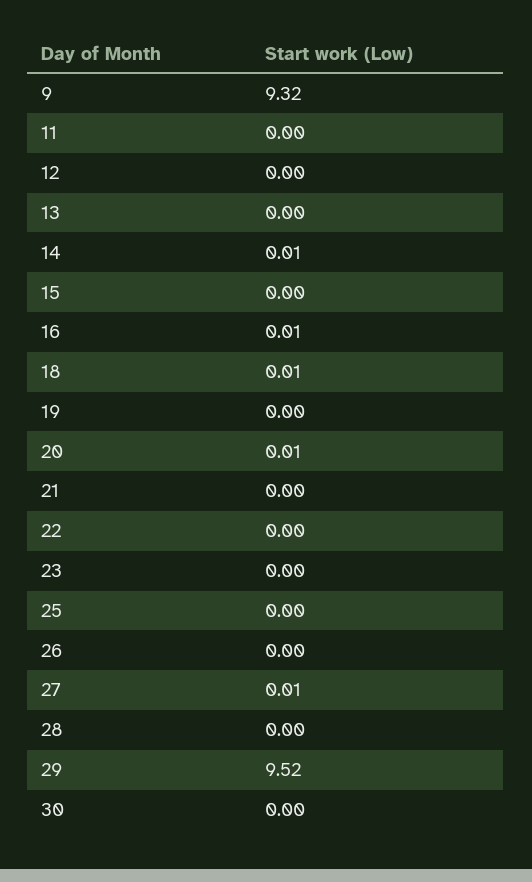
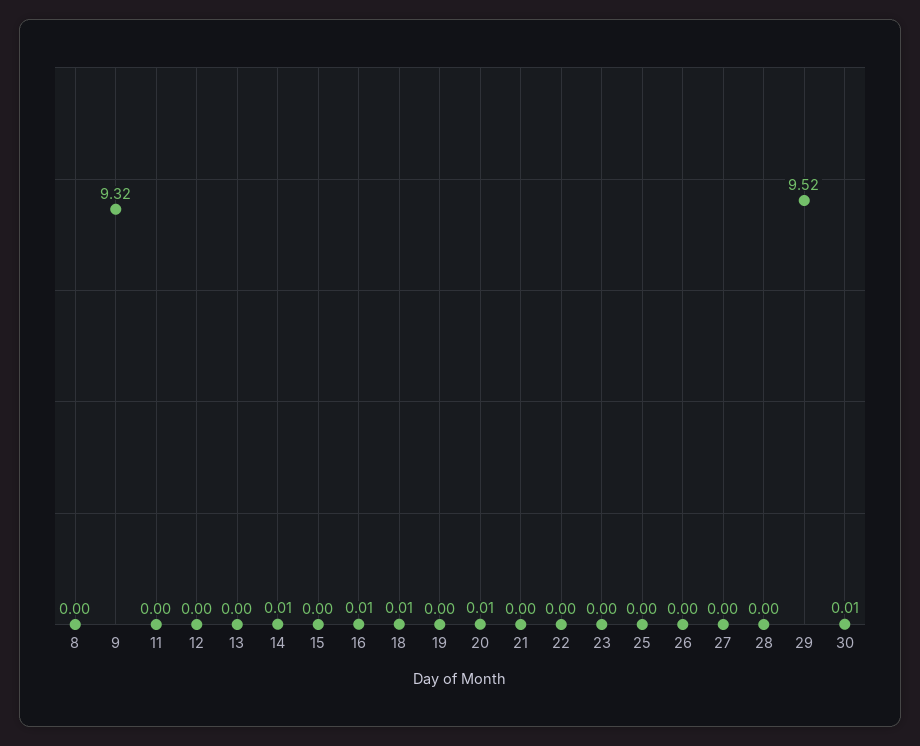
  {
    "9": 9.32,
    "11": 0,
    "12": 0,
    "13": 0,
    "14": 0.01,
    "15": 0,
    "16": 0.01,
    "18": 0.01,
    "19": 0,
    "20": 0.01,
    "21": 0,
    "22": 0,
    "23": 0,
    "25": 0,
    "26": 0,
-   "27": 0.01,
+   "27": 0,
    "28": 0,
    "29": 9.52,
-   "30": 0
+   "30": 0.01,
+   "8": 0
  }

